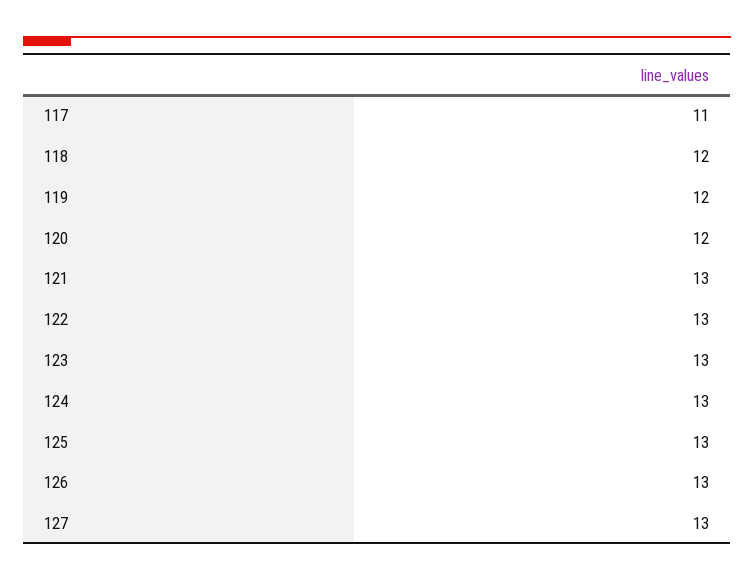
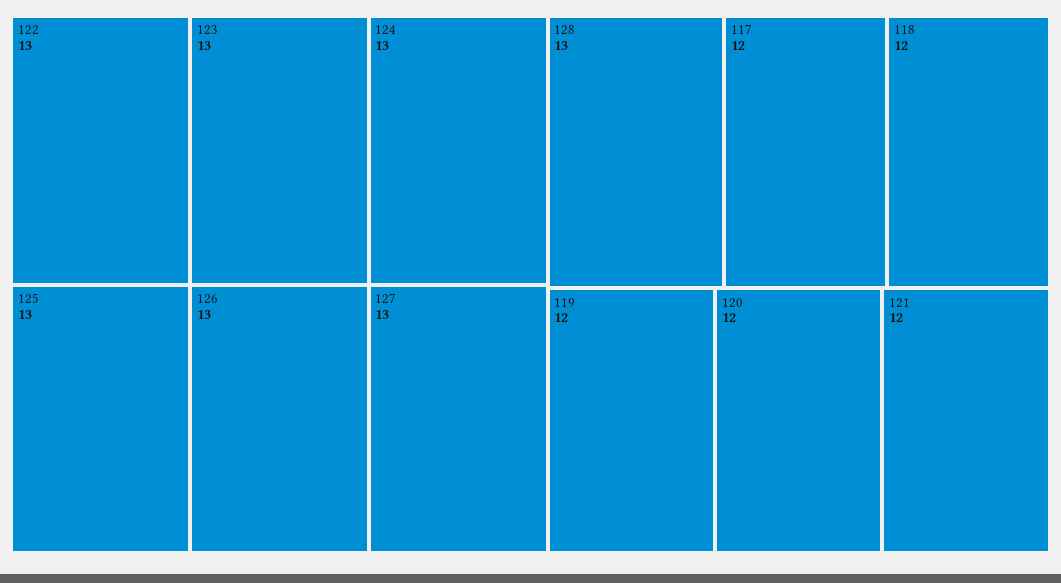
  {
-   "117": 11,
+   "117": 12,
    "118": 12,
    "119": 12,
    "120": 12,
-   "121": 13,
+   "121": 12,
    "122": 13,
    "123": 13,
    "124": 13,
    "125": 13,
    "126": 13,
-   "127": 13
+   "127": 13,
+   "128": 13
  }

